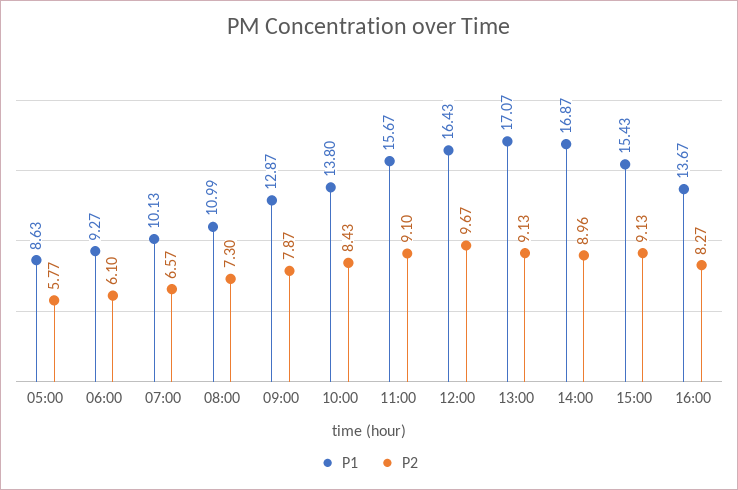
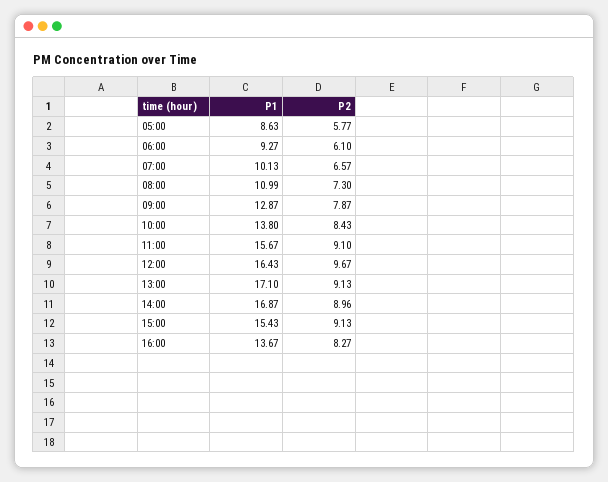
  {
    "P1": {
      "05:00": 8.63,
      "06:00": 9.27,
      "07:00": 10.13,
      "08:00": 10.99,
      "09:00": 12.87,
      "10:00": 13.8,
      "11:00": 15.67,
      "12:00": 16.43,
-     "13:00": 17.07,
+     "13:00": 17.1,
      "14:00": 16.87,
      "15:00": 15.43,
      "16:00": 13.67
    },
    "P2": {
      "05:00": 5.77,
      "06:00": 6.1,
      "07:00": 6.57,
      "08:00": 7.3,
      "09:00": 7.87,
      "10:00": 8.43,
      "11:00": 9.1,
      "12:00": 9.67,
      "13:00": 9.13,
      "14:00": 8.96,
      "15:00": 9.13,
      "16:00": 8.27
    }
  }

